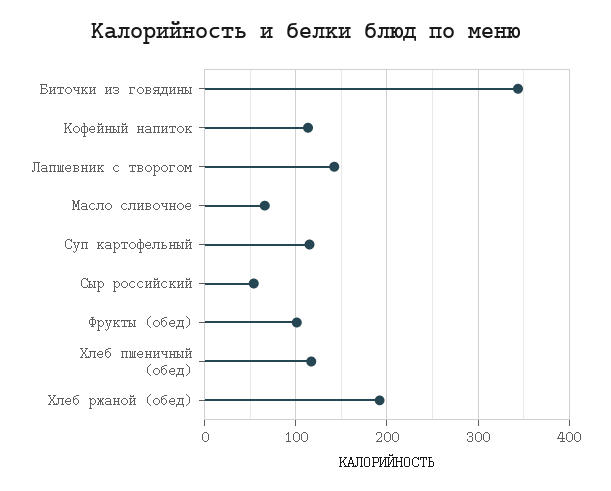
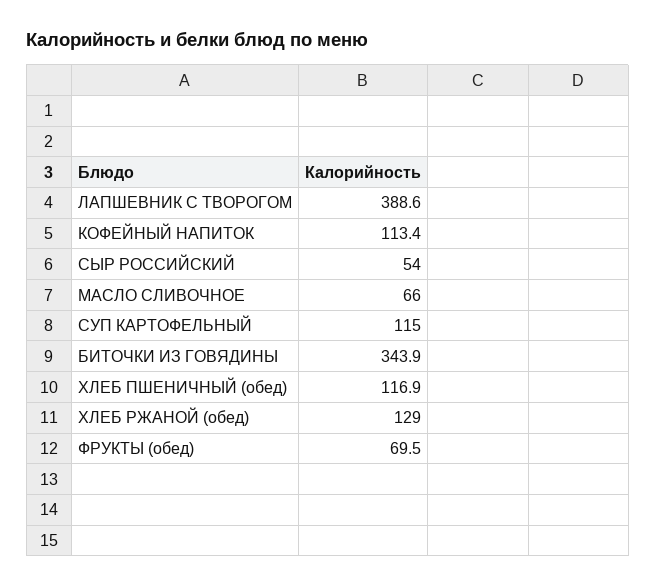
  {
    "Биточки из говядины": 343.9,
    "Кофейный напиток": 113.4,
-   "Лапшевник с творогом": 140,
+   "Лапшевник с творогом": 388.6,
    "Масло сливочное": 66,
    "Суп картофельный": 115,
    "Сыр российский": 54,
-   "Фрукты (обед)": 100,
+   "Фрукты (обед)": 69.5,
    "Хлеб пшеничный (обед)": 116.9,
-   "Хлеб ржаной (обед)": 190
+   "Хлеб ржаной (обед)": 129
  }

